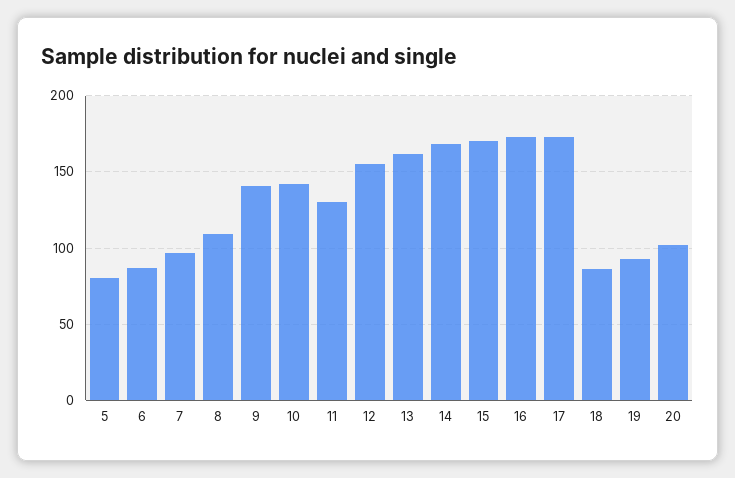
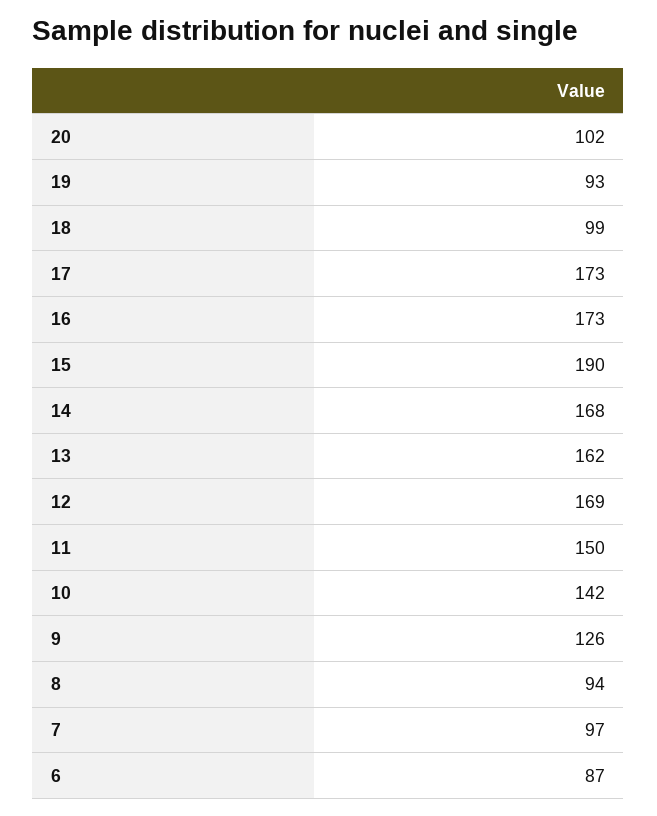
  {
-   "5": 80,
    "6": 87,
    "7": 97,
-   "8": 110,
+   "8": 94,
-   "9": 140,
+   "9": 126,
    "10": 142,
-   "11": 130,
+   "11": 150,
-   "12": 155,
+   "12": 169,
    "13": 162,
    "14": 168,
-   "15": 170,
+   "15": 190,
    "16": 173,
    "17": 173,
-   "18": 85,
+   "18": 99,
    "19": 93,
    "20": 102
  }

